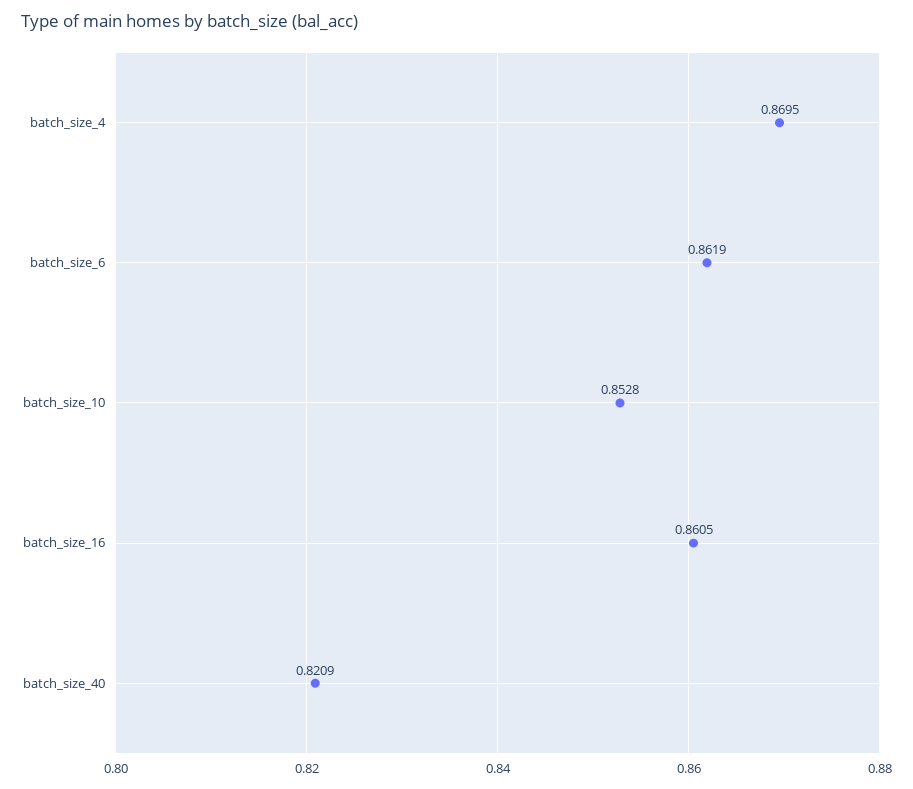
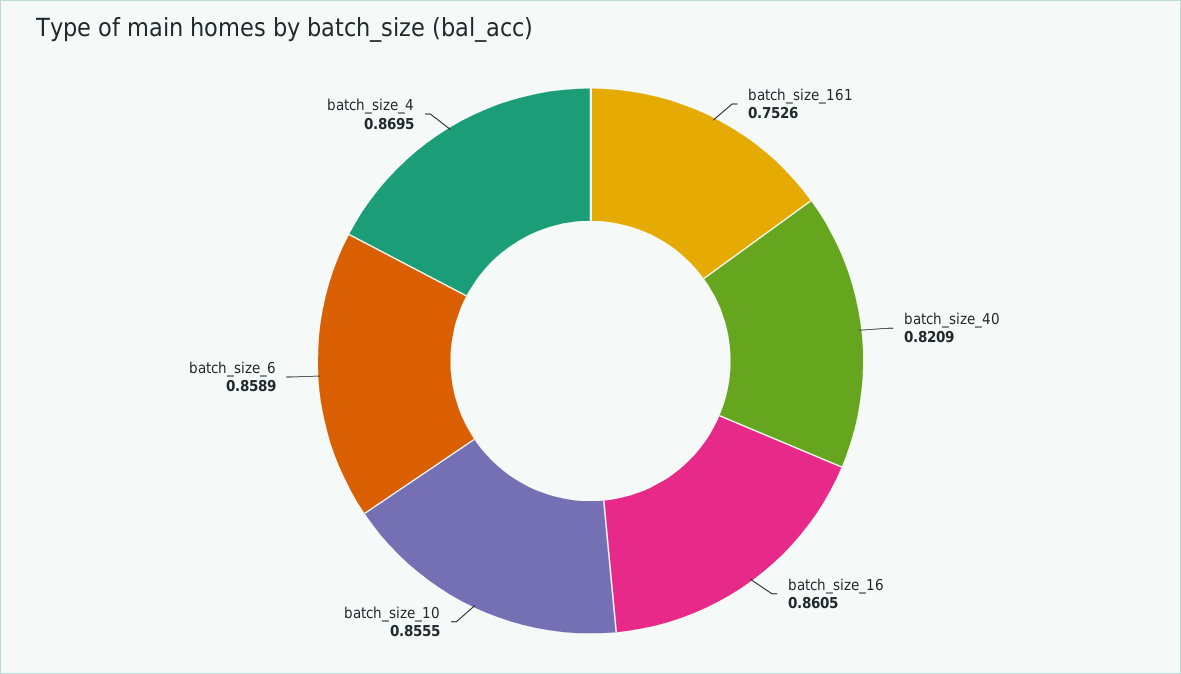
  {
    "batch_size_4": 0.8695,
-   "batch_size_6": 0.8619,
+   "batch_size_6": 0.8589,
-   "batch_size_10": 0.8528,
+   "batch_size_10": 0.8555,
    "batch_size_16": 0.8605,
-   "batch_size_40": 0.8209
+   "batch_size_40": 0.8209,
+   "batch_size_161": 0.7526
  }

